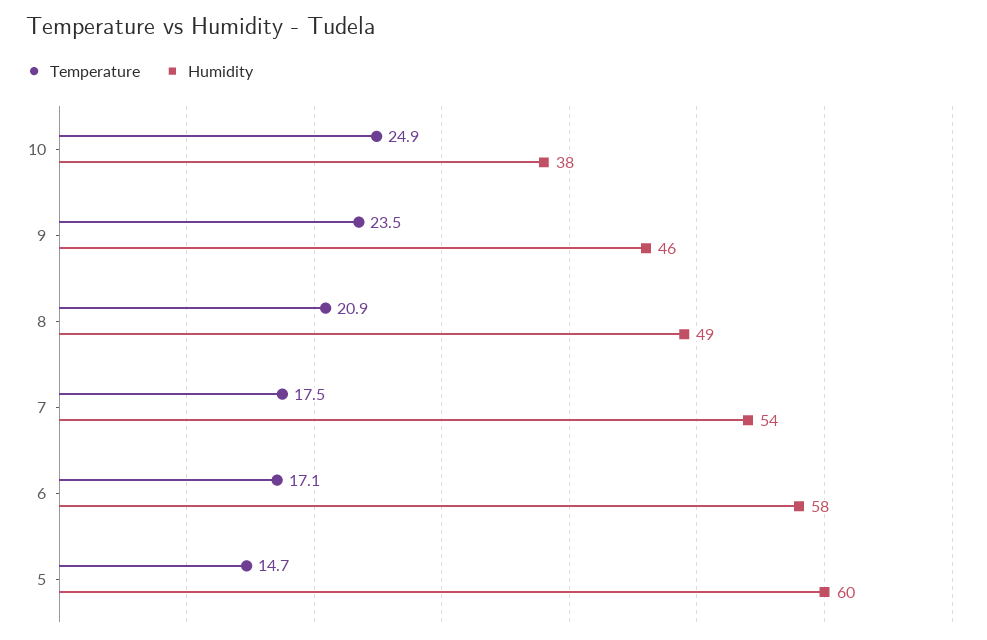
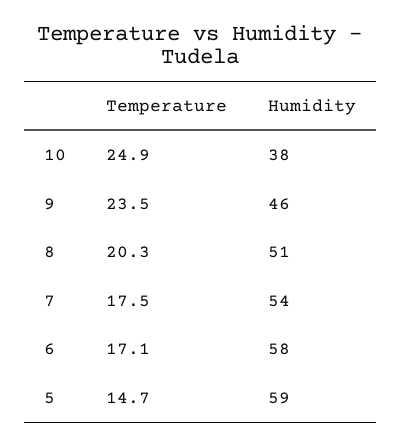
  {
    "Temperature": {
      "10": 24.9,
      "9": 23.5,
-     "8": 20.9,
+     "8": 20.3,
      "7": 17.5,
      "6": 17.1,
      "5": 14.7
    },
    "Humidity": {
      "10": 38,
      "9": 46,
-     "8": 49,
+     "8": 51,
      "7": 54,
      "6": 58,
-     "5": 60
+     "5": 59
    }
  }

